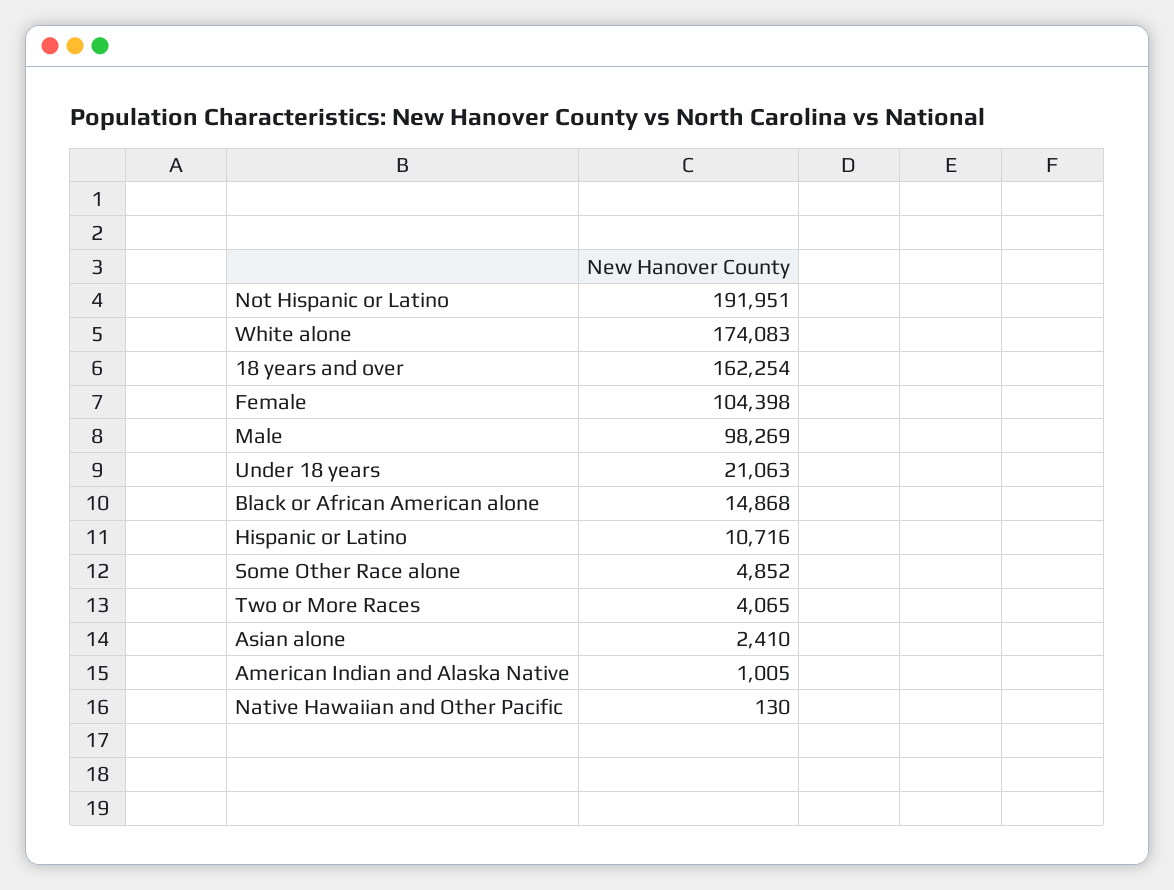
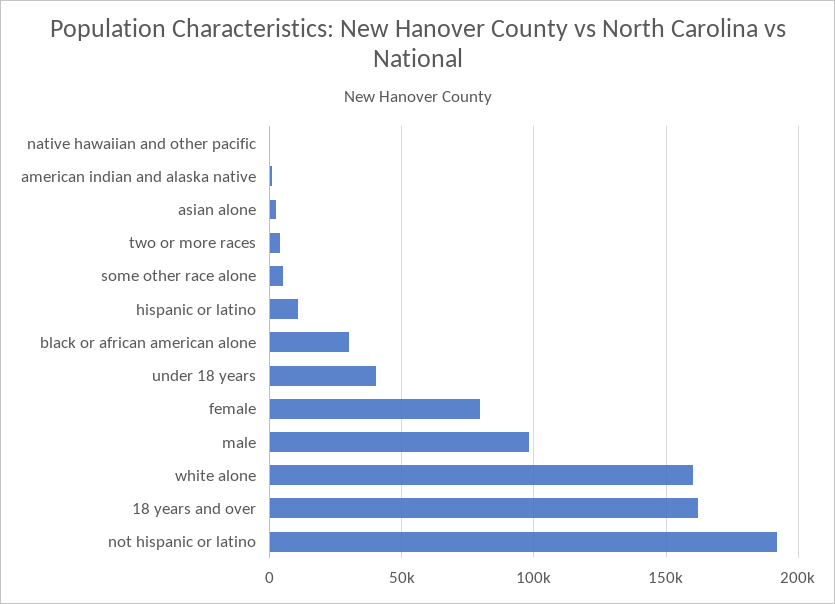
  {
    "Not Hispanic or Latino": 191951,
-   "White alone": 174083,
+   "White alone": 160000,
    "18 years and over": 162254,
-   "Female": 104398,
+   "Female": 80000,
    "Male": 98269,
-   "Under 18 years": 21063,
+   "Under 18 years": 40000,
-   "Black or African American alone": 14868,
+   "Black or African American alone": 30000,
    "Hispanic or Latino": 10716,
    "Some Other Race alone": 4852,
    "Two or More Races": 4065,
    "Asian alone": 2410,
    "American Indian and Alaska Native": 1005,
    "Native Hawaiian and Other Pacific": 130
  }

